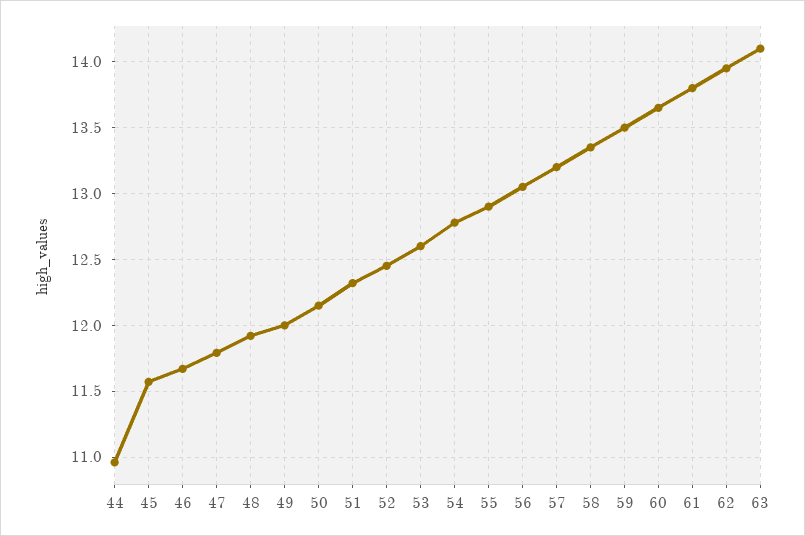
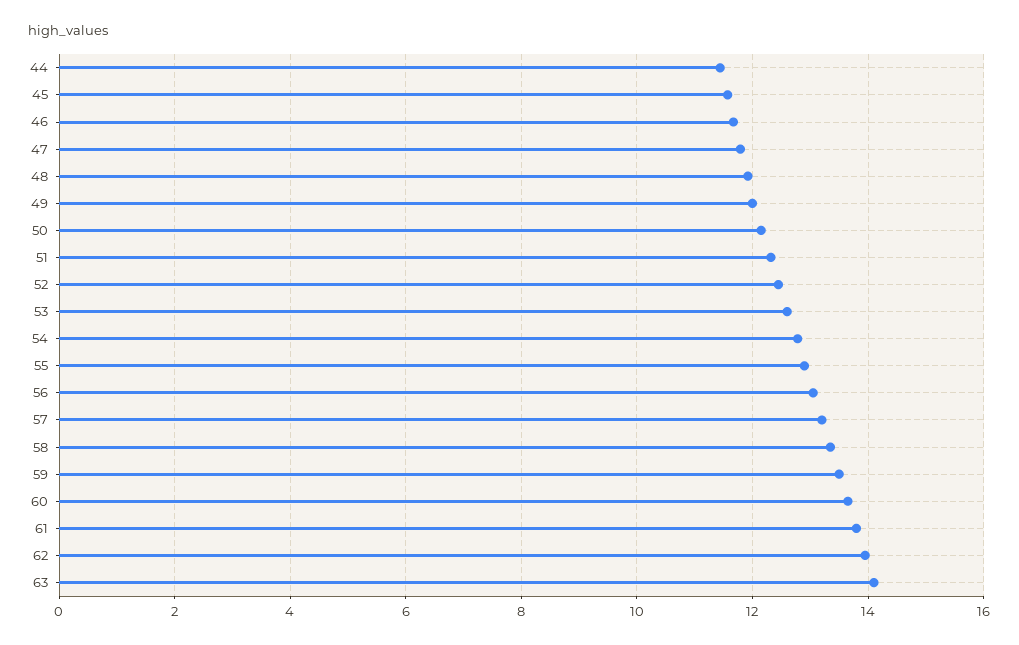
  {
-   "44": 10.95,
+   "44": 11.4,
    "45": 11.55,
    "46": 11.65,
    "47": 11.8,
    "48": 11.9,
    "49": 12,
    "50": 12.15,
    "51": 12.3,
    "52": 12.45,
    "53": 12.6,
    "54": 12.8,
    "55": 12.9,
    "56": 13.05,
    "57": 13.2,
    "58": 13.35,
    "59": 13.5,
    "60": 13.65,
    "61": 13.8,
    "62": 13.95,
    "63": 14.1
  }

